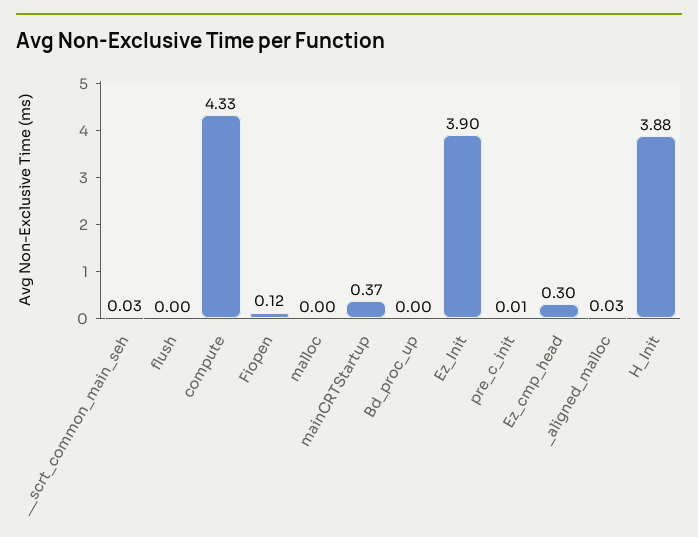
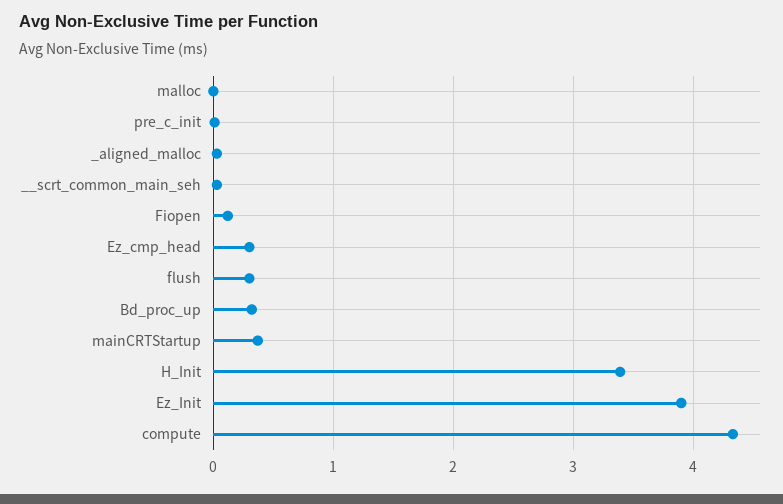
  {
    "__scrt_common_main_seh": 0.03,
-   "flush": 0,
+   "flush": 0.3,
    "compute": 4.33,
    "Fiopen": 0.12,
    "malloc": 0,
    "mainCRTStartup": 0.37,
-   "Bd_proc_up": 0,
+   "Bd_proc_up": 0.3,
    "Ez_Init": 3.9,
    "pre_c_init": 0.01,
    "Ez_cmp_head": 0.3,
    "_aligned_malloc": 0.03,
-   "H_Init": 3.88
+   "H_Init": 3.4
  }

